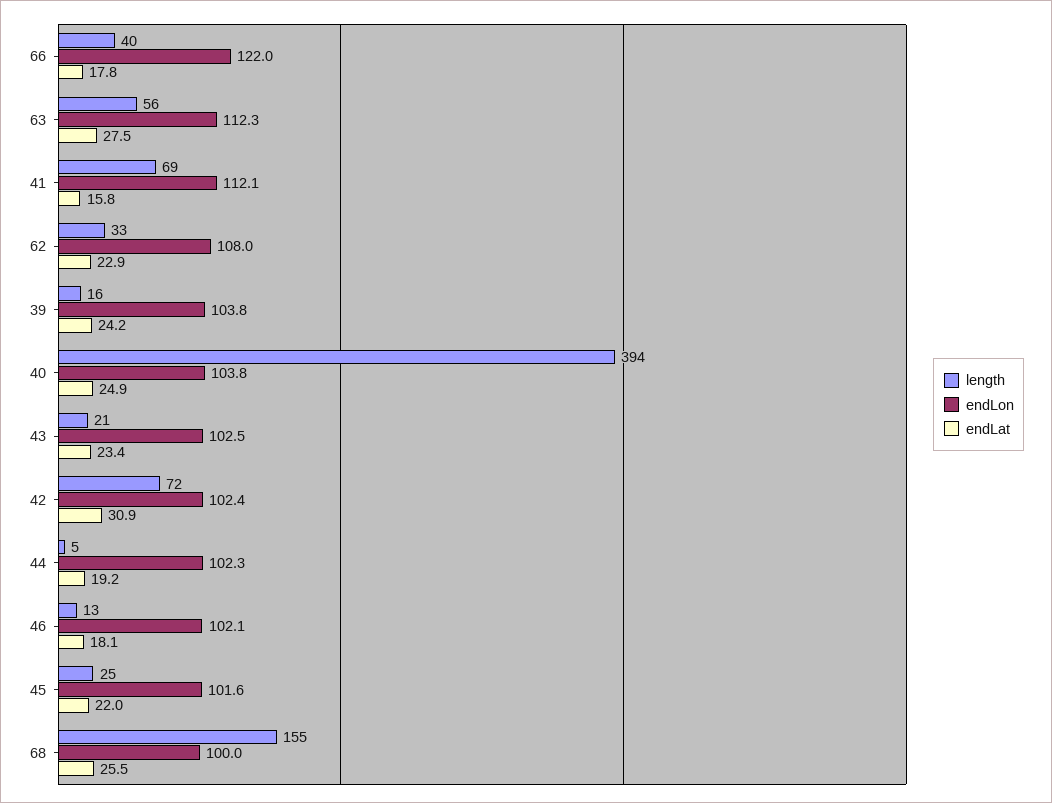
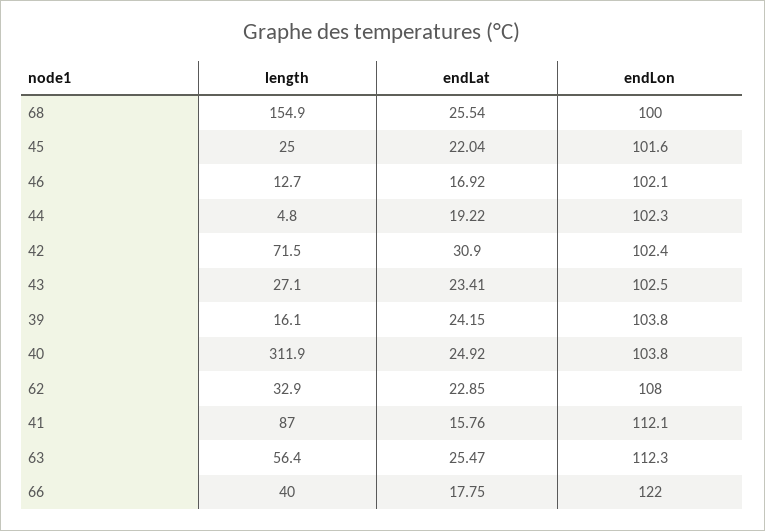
  {
    "length": {
      "66": 40,
      "63": 56.4,
-     "41": 69,
+     "41": 87,
      "62": 32.9,
      "39": 16.1,
-     "40": 394,
+     "40": 311.9,
-     "43": 21,
+     "43": 27.1,
      "42": 71.5,
      "44": 4.8,
      "46": 12.7,
      "45": 25,
      "68": 154.9
    },
    "endLon": {
      "66": 122,
      "63": 112.3,
      "41": 112.1,
      "62": 108,
      "39": 103.8,
      "40": 103.8,
      "43": 102.5,
      "42": 102.4,
      "44": 102.3,
      "46": 102.1,
      "45": 101.6,
      "68": 100
    },
    "endLat": {
      "66": 17.75,
-     "63": 27.5,
+     "63": 25.47,
      "41": 15.76,
      "62": 22.85,
      "39": 24.15,
      "40": 24.92,
      "43": 23.41,
      "42": 30.9,
      "44": 19.22,
-     "46": 18.1,
+     "46": 16.92,
      "45": 22.04,
      "68": 25.54
    }
  }

